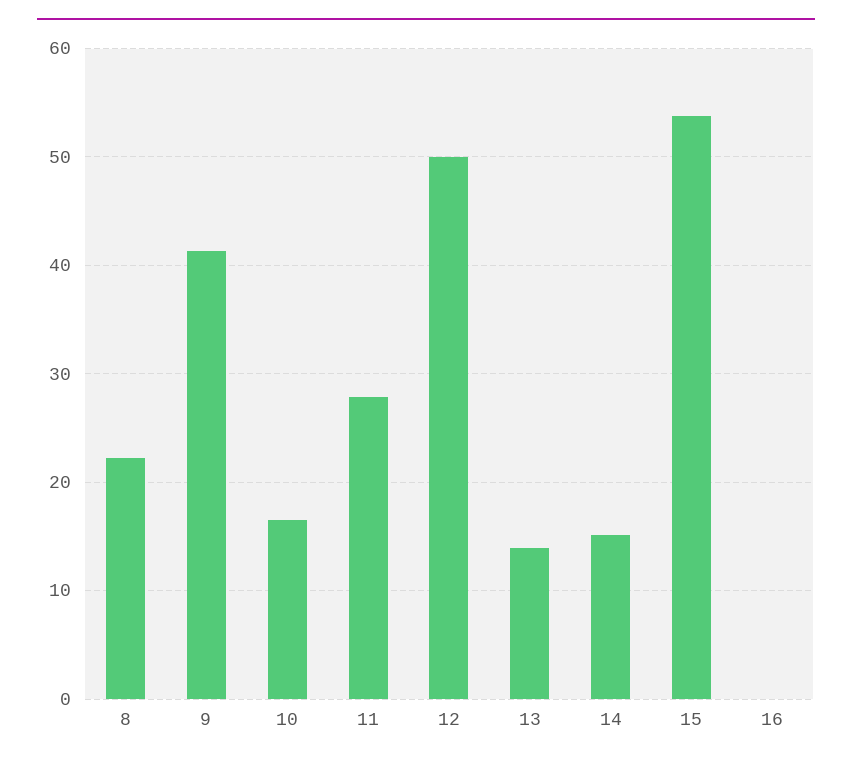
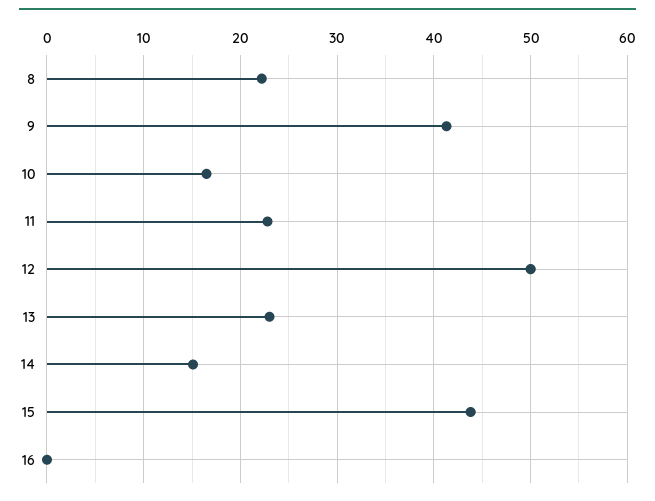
  {
    "8": 22,
    "9": 41,
    "10": 17,
-   "11": 28,
+   "11": 23,
    "12": 50,
-   "13": 14,
+   "13": 23,
    "14": 15,
-   "15": 54,
+   "15": 44,
    "16": 0
  }

